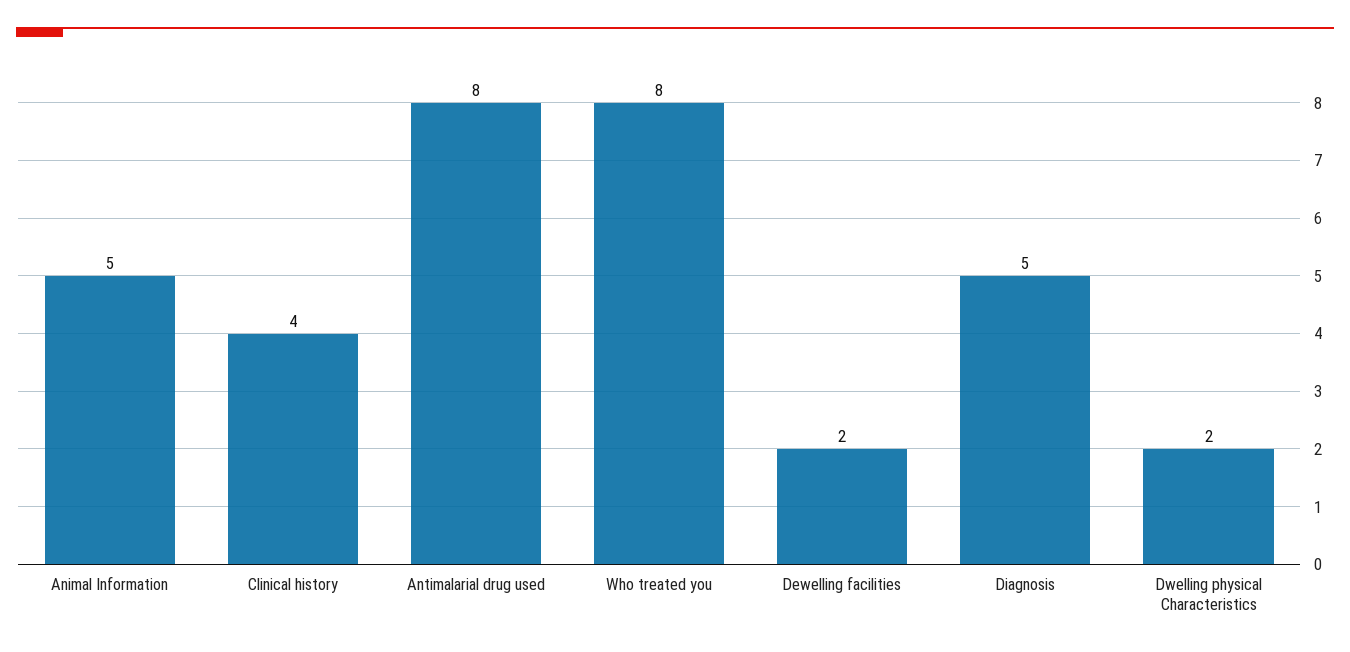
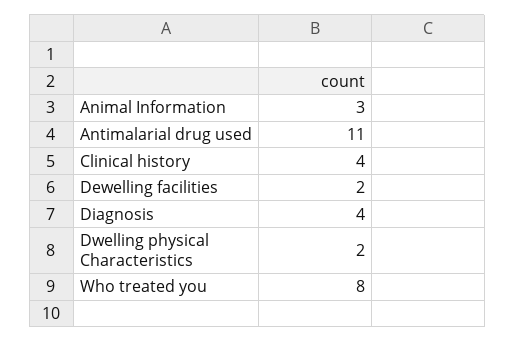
  {
-   "Animal Information": 5,
+   "Animal Information": 3,
    "Clinical history": 4,
-   "Antimalarial drug used": 8,
+   "Antimalarial drug used": 11,
    "Who treated you": 8,
    "Dewelling facilities": 2,
-   "Diagnosis": 5,
+   "Diagnosis": 4,
    "Dwelling physical Characteristics": 2
  }

